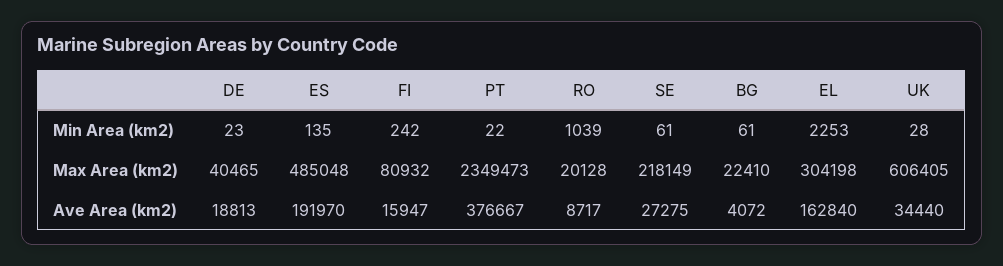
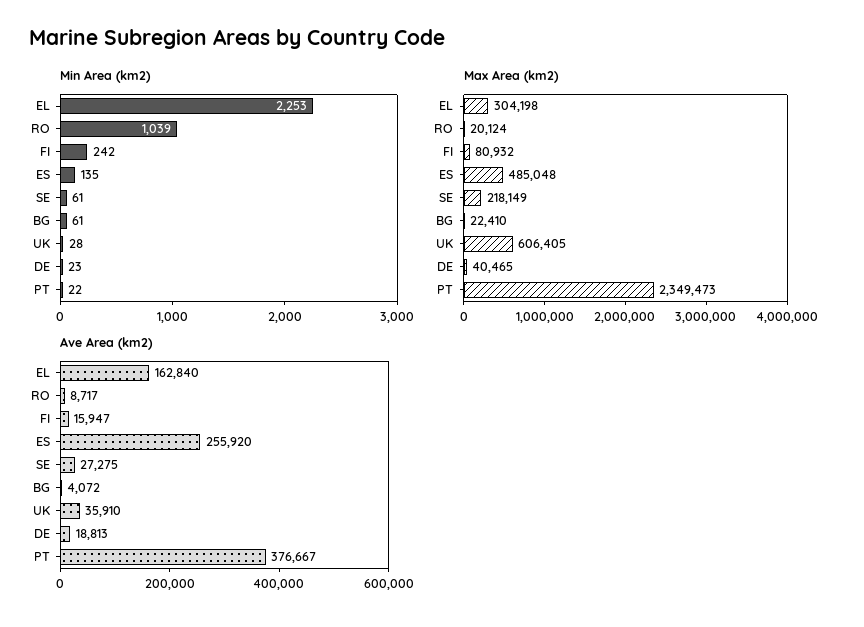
  {
    "Min Area (km2)": {
      "DE": 23,
      "ES": 135,
      "FI": 242,
      "PT": 22,
      "RO": 1039,
      "SE": 61,
      "BG": 61,
      "EL": 2253,
      "UK": 28
    },
    "Max Area (km2)": {
      "DE": 40465,
      "ES": 485048,
      "FI": 80932,
      "PT": 2349473,
-     "RO": 20128,
+     "RO": 20124,
      "SE": 218149,
      "BG": 22410,
      "EL": 304198,
      "UK": 606405
    },
    "Ave Area (km2)": {
      "DE": 18813,
-     "ES": 191970,
+     "ES": 255920,
      "FI": 15947,
      "PT": 376667,
      "RO": 8717,
      "SE": 27275,
      "BG": 4072,
      "EL": 162840,
-     "UK": 34440
+     "UK": 35910
    }
  }

